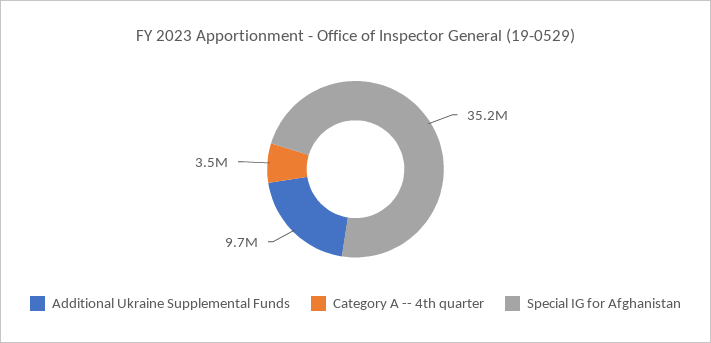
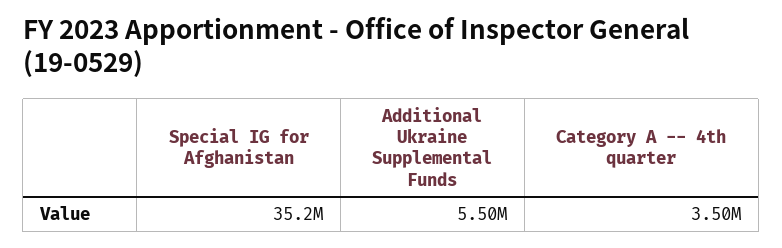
  {
-   "Additional Ukraine Supplemental Funds": 9700000,
+   "Additional Ukraine Supplemental Funds": 5500000,
    "Category A -- 4th quarter": 3500000,
    "Special IG for Afghanistan": 35200000
  }

